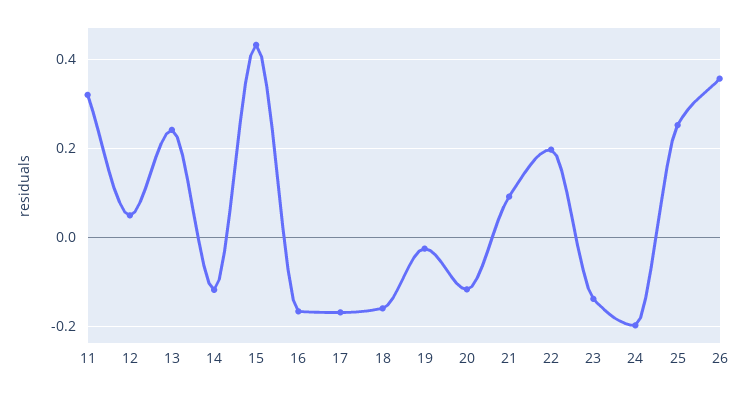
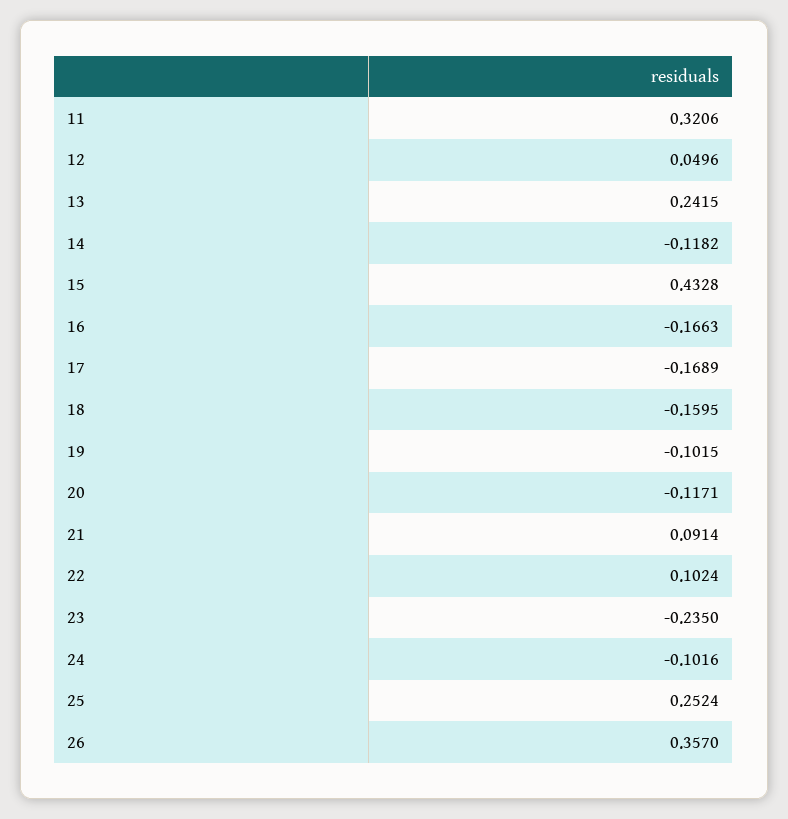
  {
    "11": 0.3206,
    "12": 0.0496,
    "13": 0.2415,
    "14": -0.1182,
    "15": 0.4328,
    "16": -0.1663,
    "17": -0.1689,
    "18": -0.1595,
-   "19": -0.02,
+   "19": -0.1015,
    "20": -0.1171,
    "21": 0.0914,
-   "22": 0.2,
+   "22": 0.1024,
-   "23": -0.14,
+   "23": -0.235,
-   "24": -0.2,
+   "24": -0.1016,
    "25": 0.2524,
    "26": 0.357
  }

